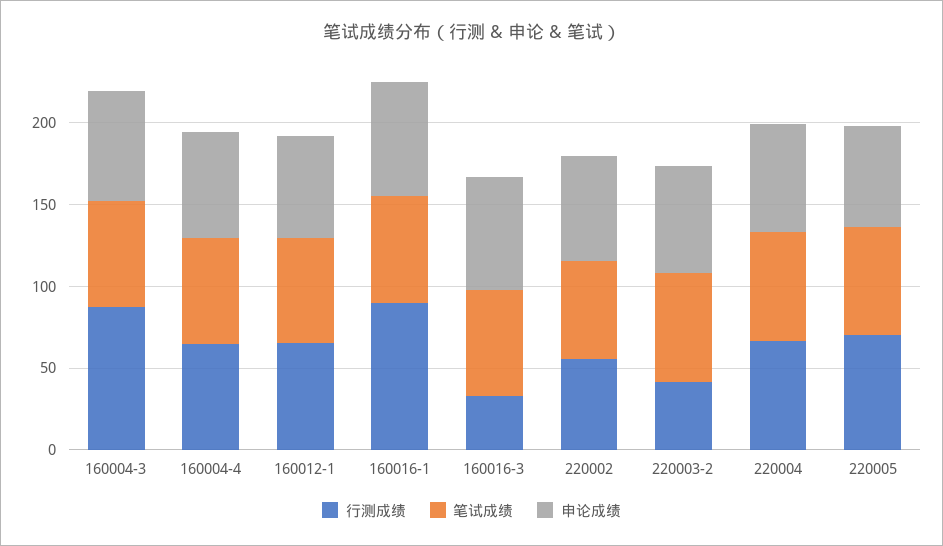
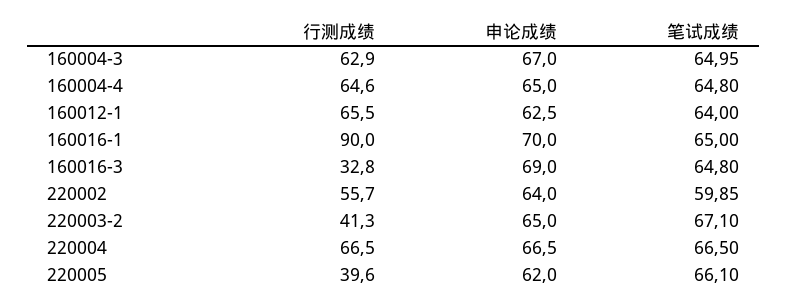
  {
    "行测成绩": {
-     "160004-3": 90,
+     "160004-3": 62.9,
      "160004-4": 64.6,
      "160012-1": 65.5,
      "160016-1": 90,
      "160016-3": 32.8,
      "220002": 55.7,
      "220003-2": 41.3,
      "220004": 66.5,
-     "220005": 70
+     "220005": 39.6
    },
    "笔试成绩": {
      "160004-3": 64.95,
      "160004-4": 64.8,
      "160012-1": 64,
      "160016-1": 65,
      "160016-3": 64.8,
      "220002": 59.85,
      "220003-2": 67.1,
      "220004": 66.5,
      "220005": 66.1
    },
    "申论成绩": {
      "160004-3": 67,
      "160004-4": 65,
      "160012-1": 62.5,
      "160016-1": 70,
      "160016-3": 69,
      "220002": 64,
      "220003-2": 65,
      "220004": 66.5,
      "220005": 62
    }
  }

